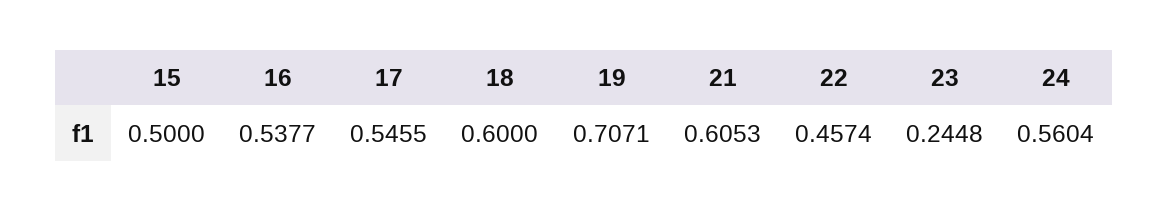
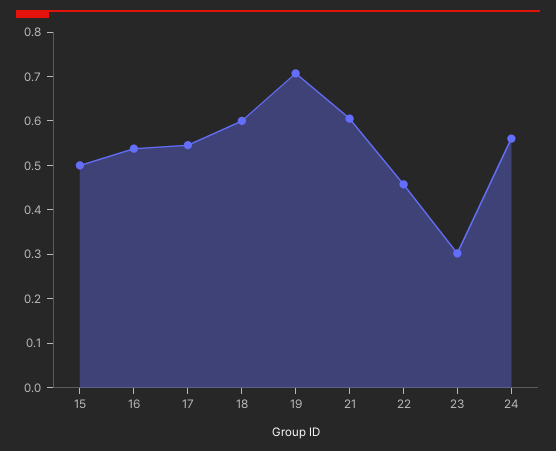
  {
    "15": 0.5,
    "16": 0.5377,
    "17": 0.5455,
    "18": 0.6,
    "19": 0.7071,
    "21": 0.6053,
    "22": 0.4574,
-   "23": 0.2448,
+   "23": 0.3,
    "24": 0.5604
  }

